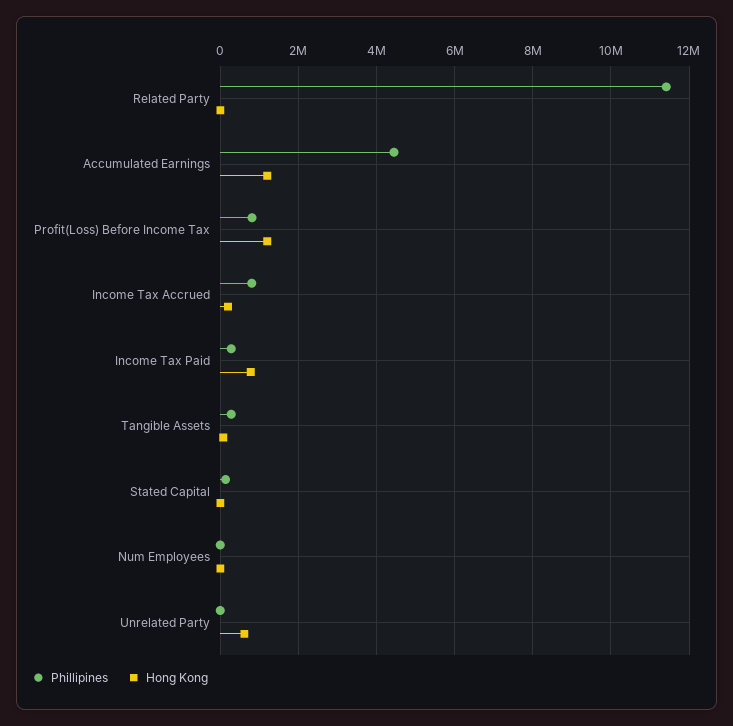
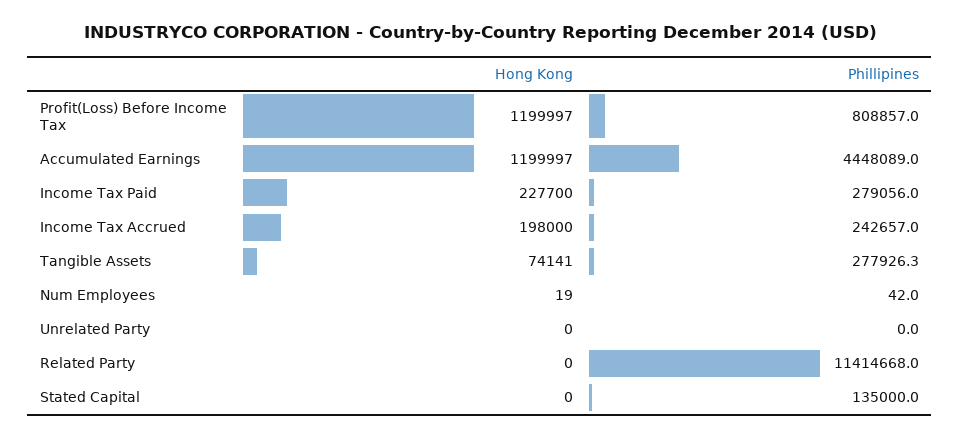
  {
    "Phillipines": {
      "Related Party": 11414668,
      "Accumulated Earnings": 4448089,
      "Profit(Loss) Before Income Tax": 808857,
-     "Income Tax Accrued": 800000,
+     "Income Tax Accrued": 242657,
      "Income Tax Paid": 279056,
      "Tangible Assets": 277926.3,
      "Stated Capital": 135000,
      "Num Employees": 42,
      "Unrelated Party": 0
    },
    "Hong Kong": {
      "Related Party": 0,
      "Accumulated Earnings": 1199997,
      "Profit(Loss) Before Income Tax": 1199997,
      "Income Tax Accrued": 198000,
-     "Income Tax Paid": 800000,
+     "Income Tax Paid": 227700,
      "Tangible Assets": 74141,
      "Stated Capital": 0,
      "Num Employees": 19,
-     "Unrelated Party": 600000
+     "Unrelated Party": 0
    }
  }

